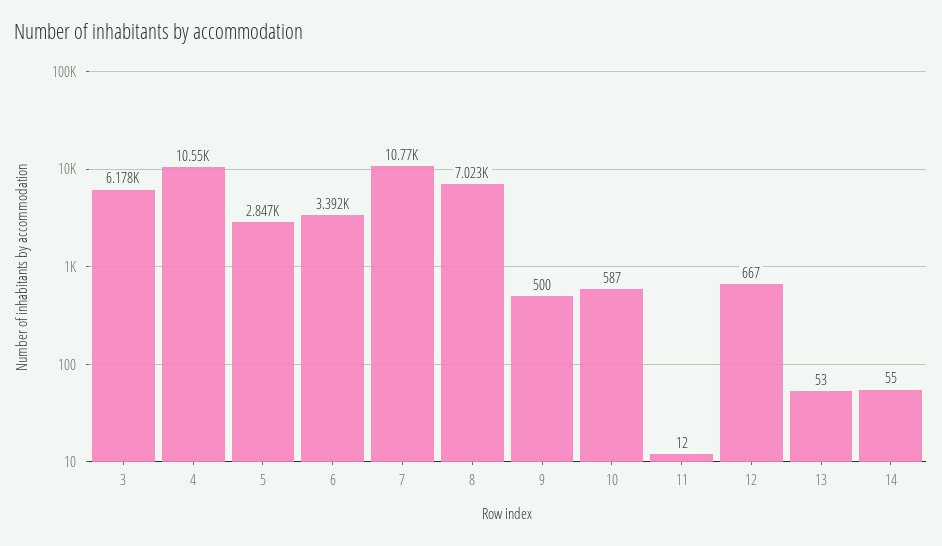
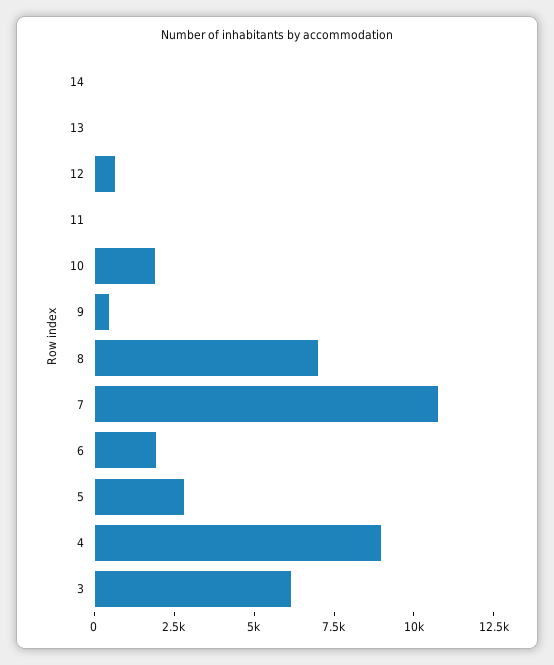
  {
    "3": 6178,
-   "4": 10550,
+   "4": 9000,
    "5": 2847,
-   "6": 3392,
+   "6": 2000,
    "7": 10770,
    "8": 7023,
    "9": 500,
-   "10": 587,
+   "10": 2000,
    "11": 12,
    "12": 667,
    "13": 53,
    "14": 55
  }

